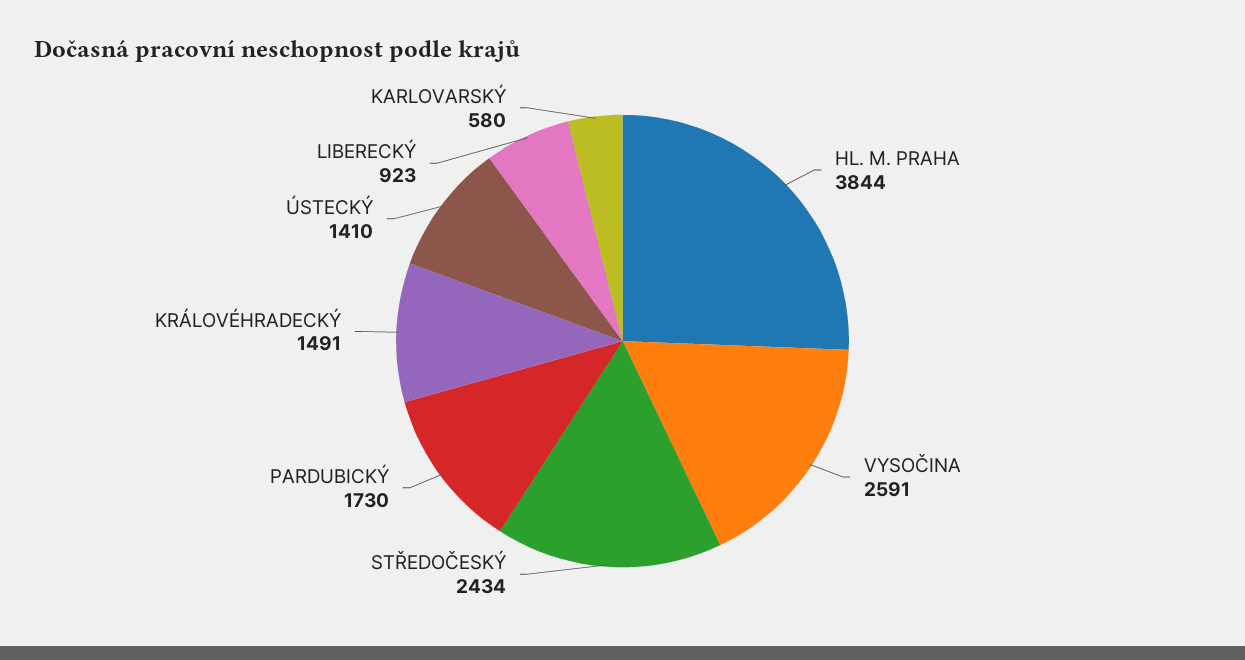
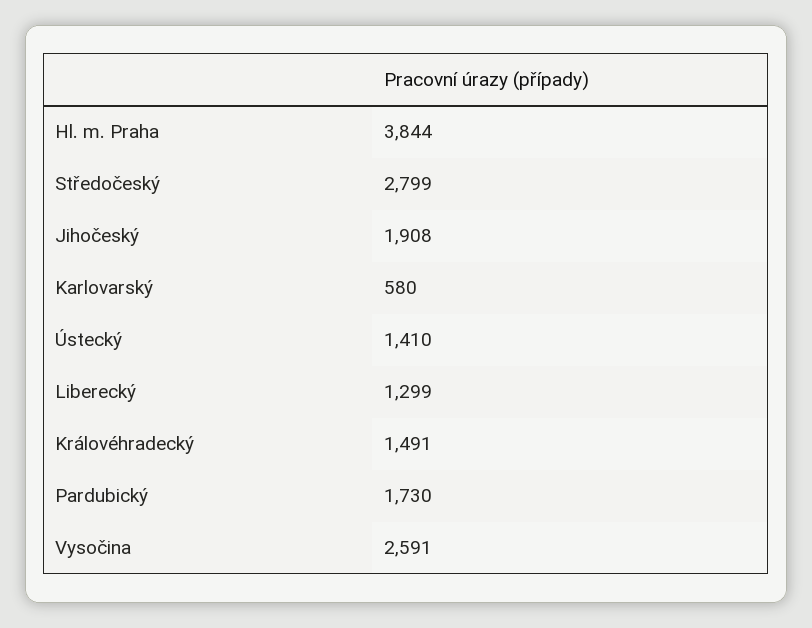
  {
    "HL. M. PRAHA": 3844,
    "VYSOČINA": 2591,
-   "STŘEDOČESKÝ": 2434,
+   "STŘEDOČESKÝ": 2799,
    "PARDUBICKÝ": 1730,
    "KRÁLOVÉHRADECKÝ": 1491,
    "ÚSTECKÝ": 1410,
-   "LIBERECKÝ": 923,
+   "LIBERECKÝ": 1299,
-   "KARLOVARSKÝ": 580
+   "KARLOVARSKÝ": 580,
+   "Jihočeský": 1908
  }

